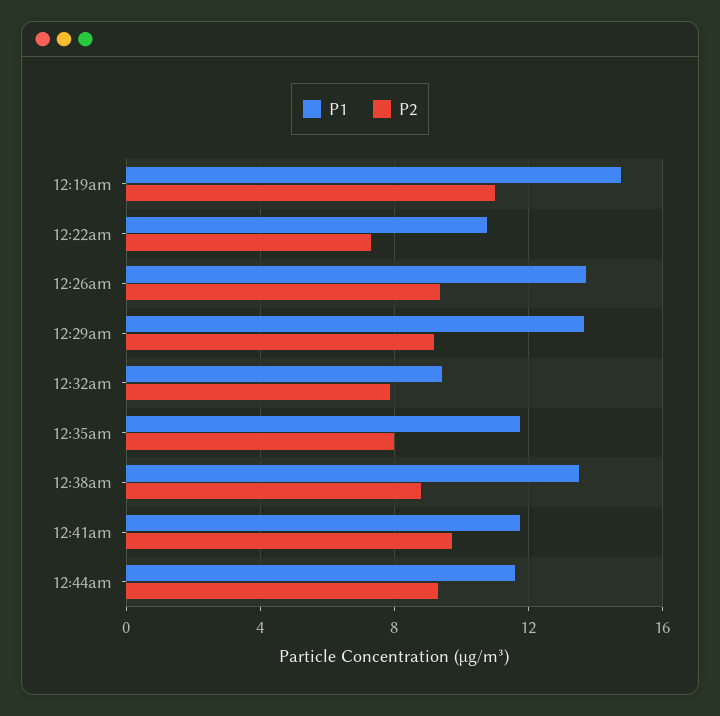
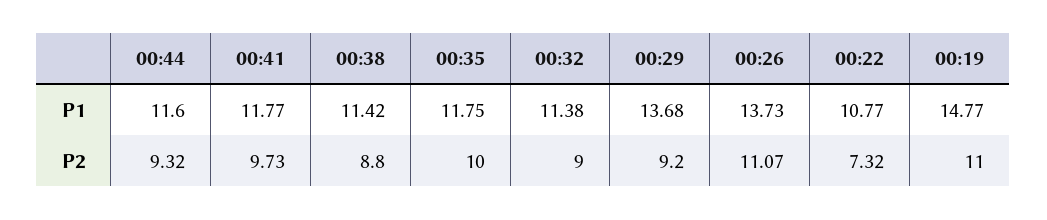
  {
    "P1": {
      "12:19am": 14.77,
      "12:22am": 10.77,
      "12:26am": 13.73,
      "12:29am": 13.68,
-     "12:32am": 9.5,
+     "12:32am": 11.38,
      "12:35am": 11.75,
-     "12:38am": 13.5,
+     "12:38am": 11.42,
      "12:41am": 11.77,
      "12:44am": 11.6
    },
    "P2": {
      "12:19am": 11,
      "12:22am": 7.32,
-     "12:26am": 9.5,
+     "12:26am": 11.07,
      "12:29am": 9.2,
-     "12:32am": 8,
+     "12:32am": 9,
-     "12:35am": 8,
+     "12:35am": 10,
      "12:38am": 8.8,
      "12:41am": 9.73,
      "12:44am": 9.32
    }
  }

